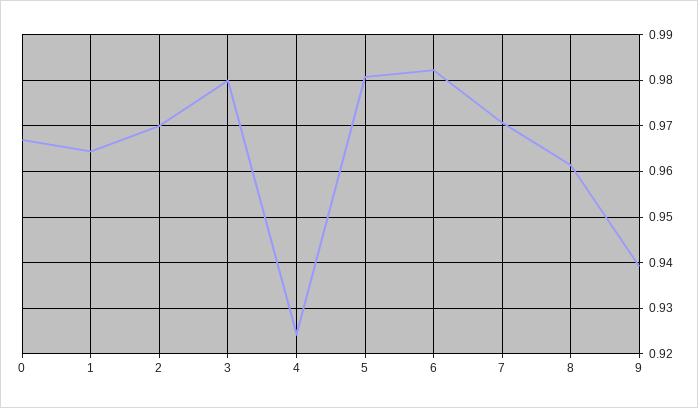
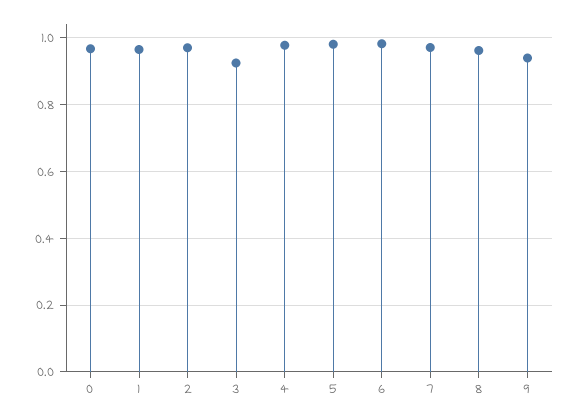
  {
    "0": 0.966,
    "1": 0.964,
    "2": 0.97,
-   "3": 0.98,
+   "3": 0.92,
-   "4": 0.924,
+   "4": 0.98,
    "5": 0.98,
    "6": 0.982,
    "7": 0.97,
    "8": 0.962,
    "9": 0.94
  }

